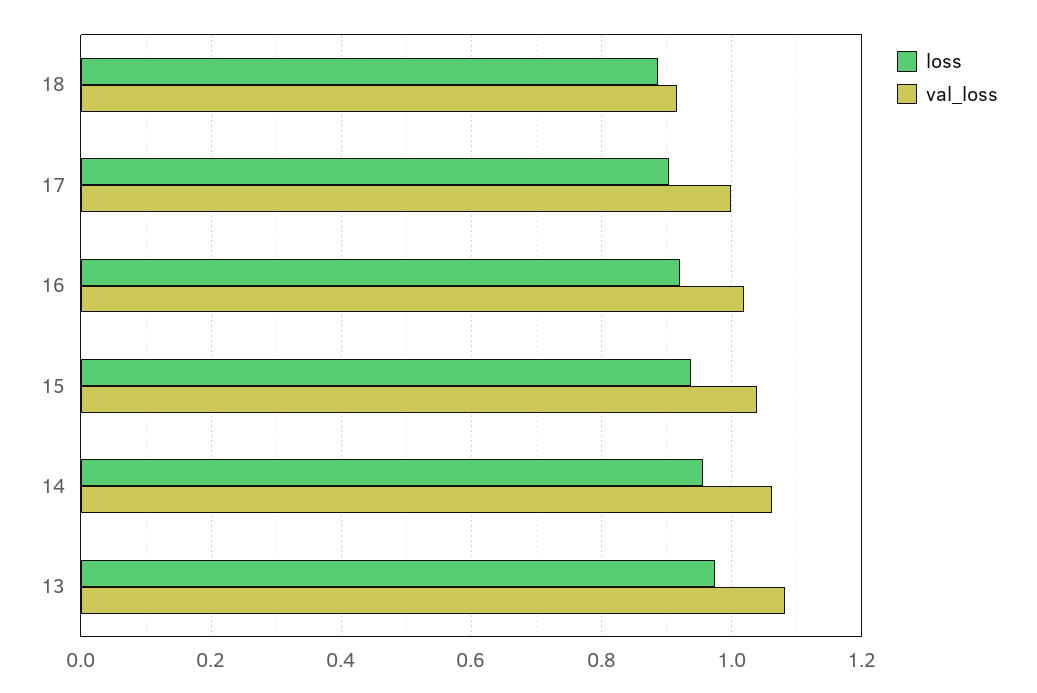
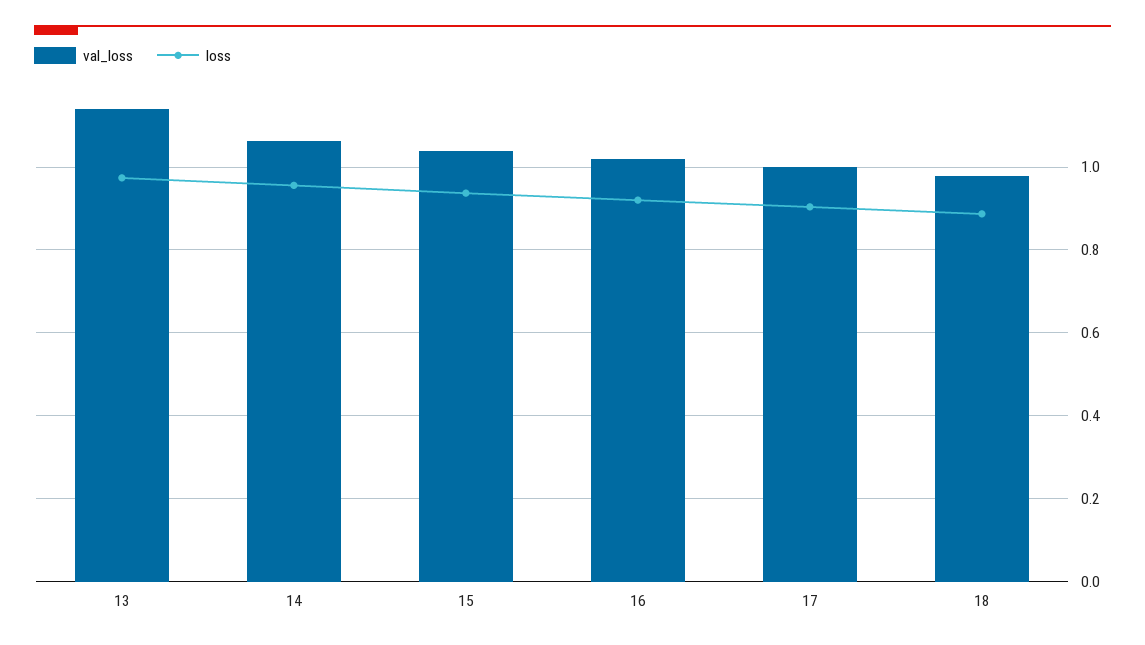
  {
    "loss": {
      "18": 0.88,
      "17": 0.9,
      "16": 0.92,
      "15": 0.94,
      "14": 0.96,
      "13": 0.98
    },
    "val_loss": {
-     "18": 0.92,
+     "18": 0.98,
      "17": 1,
      "16": 1.02,
      "15": 1.04,
      "14": 1.06,
-     "13": 1.08
+     "13": 1.14
    }
  }

